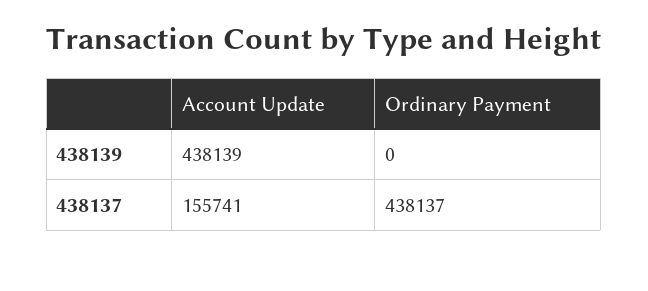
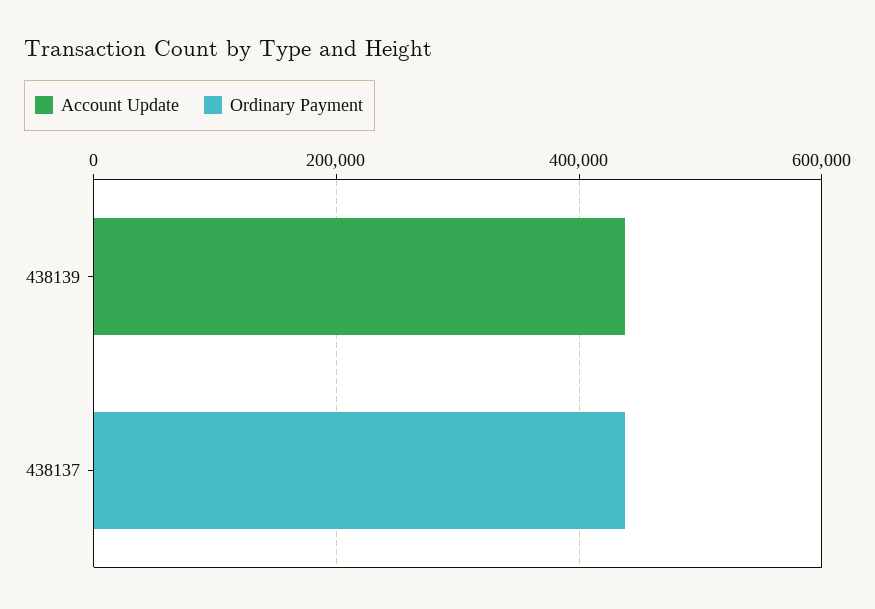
  {
    "Account Update": {
      "438139": 438139,
-     "438137": 155741
+     "438137": 0
    },
    "Ordinary Payment": {
      "438139": 0,
      "438137": 438137
    }
  }

